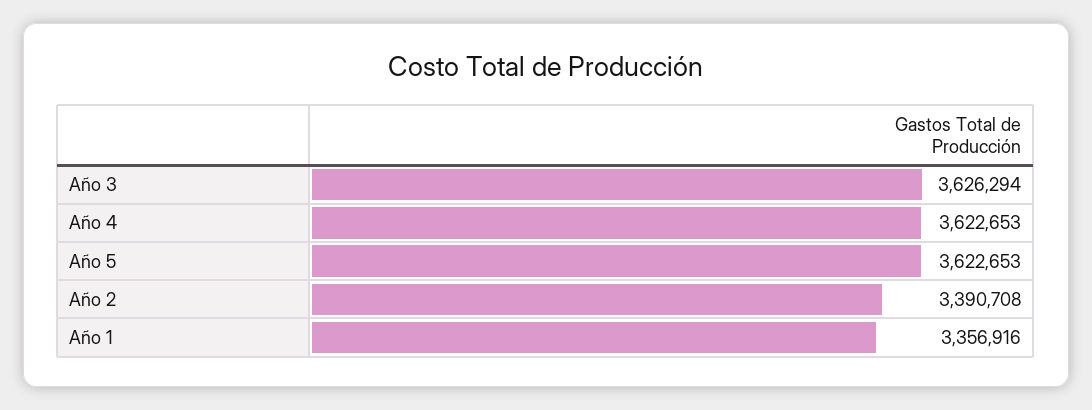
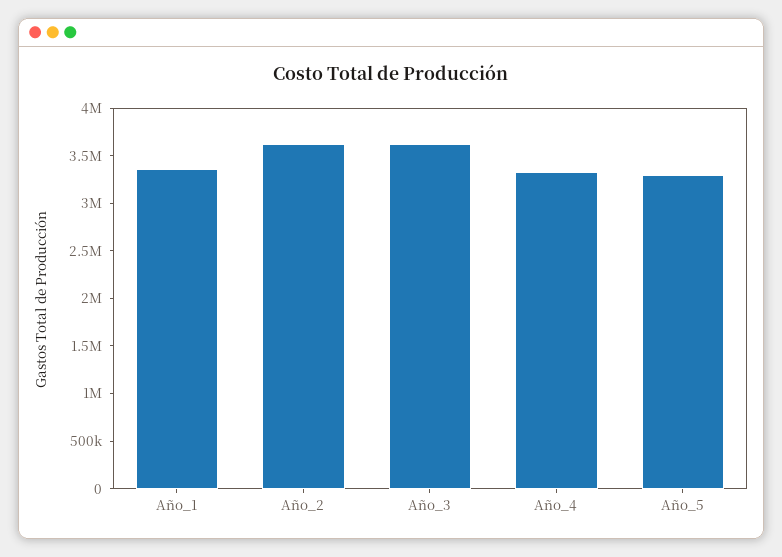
  {
    "Año 3": 3626294,
-   "Año 4": 3622653,
+   "Año 4": 3300000,
-   "Año 5": 3622653,
+   "Año 5": 3300000,
-   "Año 2": 3390708,
+   "Año 2": 3600000,
    "Año 1": 3356916
  }

